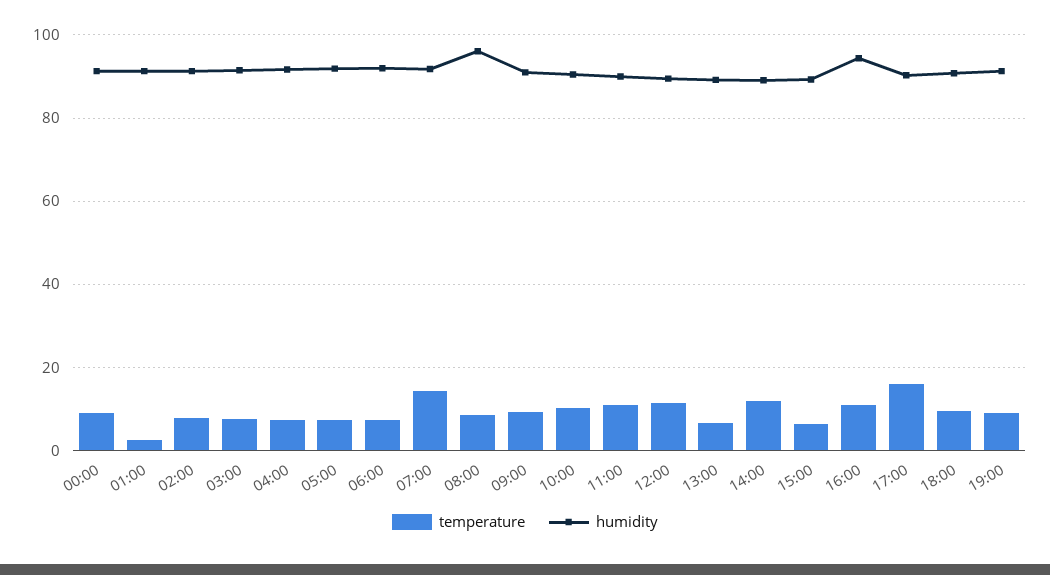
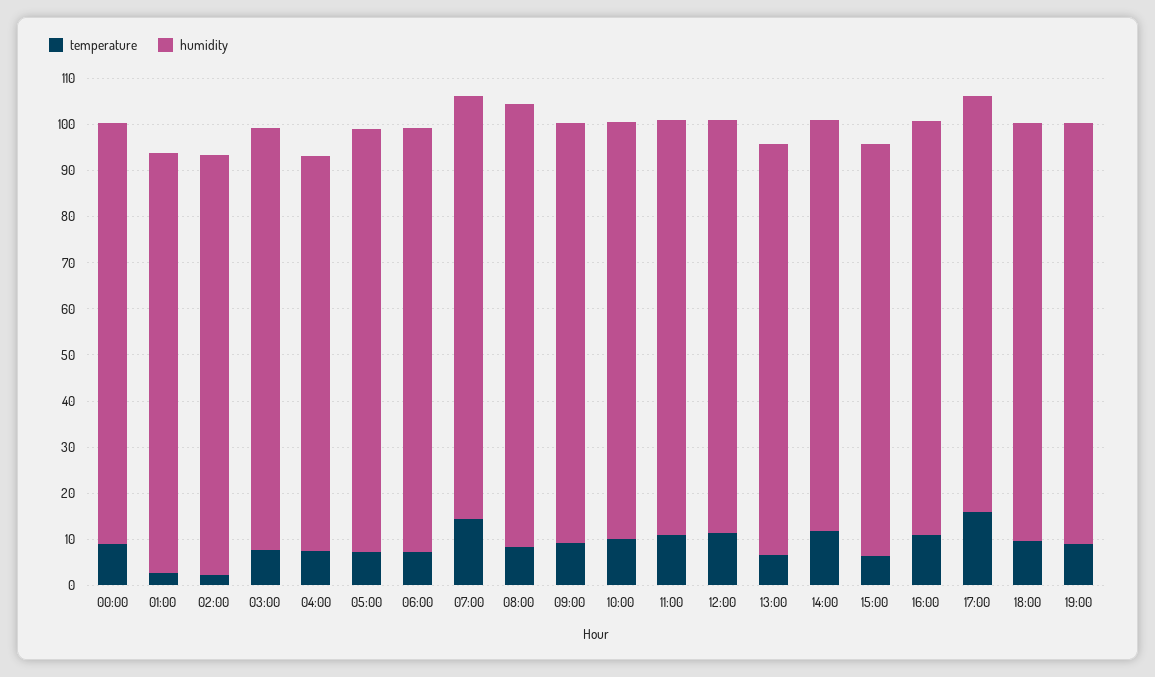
  {
    "temperature": {
      "00:00": 8,
      "01:00": 2,
-     "02:00": 8,
+     "02:00": 2,
      "03:00": 8,
      "04:00": 8,
      "05:00": 8,
      "06:00": 8,
      "07:00": 14,
      "08:00": 8,
      "09:00": 10,
      "10:00": 10,
      "11:00": 10,
      "12:00": 12,
      "13:00": 6,
      "14:00": 12,
      "15:00": 6,
      "16:00": 10,
      "17:00": 16,
      "18:00": 10,
      "19:00": 8
    },
    "humidity": {
      "00:00": 92,
      "01:00": 92,
      "02:00": 92,
      "03:00": 92,
-     "04:00": 92,
+     "04:00": 86,
      "05:00": 92,
      "06:00": 92,
      "07:00": 92,
      "08:00": 96,
      "09:00": 92,
      "10:00": 90,
      "11:00": 90,
      "12:00": 90,
      "13:00": 90,
      "14:00": 90,
      "15:00": 90,
-     "16:00": 94,
+     "16:00": 90,
      "17:00": 90,
      "18:00": 90,
      "19:00": 92
    }
  }

